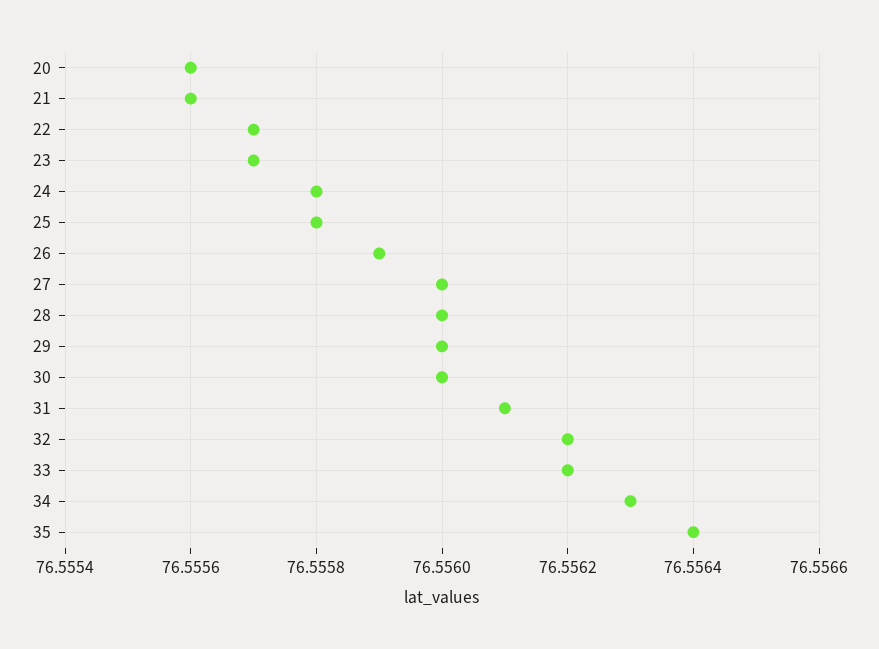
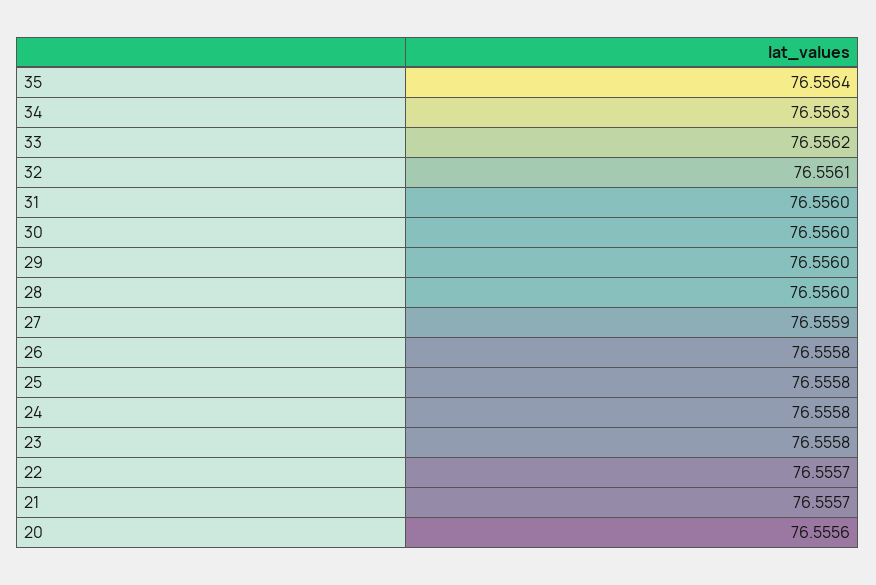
  {
    "20": 76.5556,
-   "21": 76.5556,
+   "21": 76.5557,
    "22": 76.5557,
-   "23": 76.5557,
+   "23": 76.5558,
    "24": 76.5558,
    "25": 76.5558,
-   "26": 76.5559,
+   "26": 76.5558,
-   "27": 76.556,
+   "27": 76.5559,
    "28": 76.556,
    "29": 76.556,
    "30": 76.556,
-   "31": 76.5561,
+   "31": 76.556,
-   "32": 76.5562,
+   "32": 76.5561,
    "33": 76.5562,
    "34": 76.5563,
    "35": 76.5564
  }

